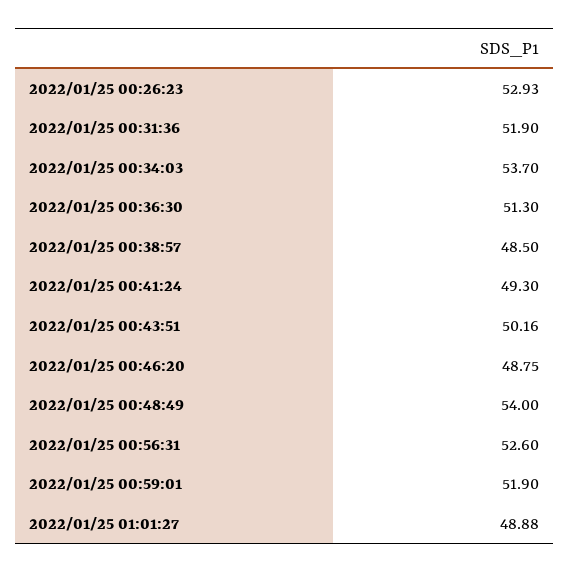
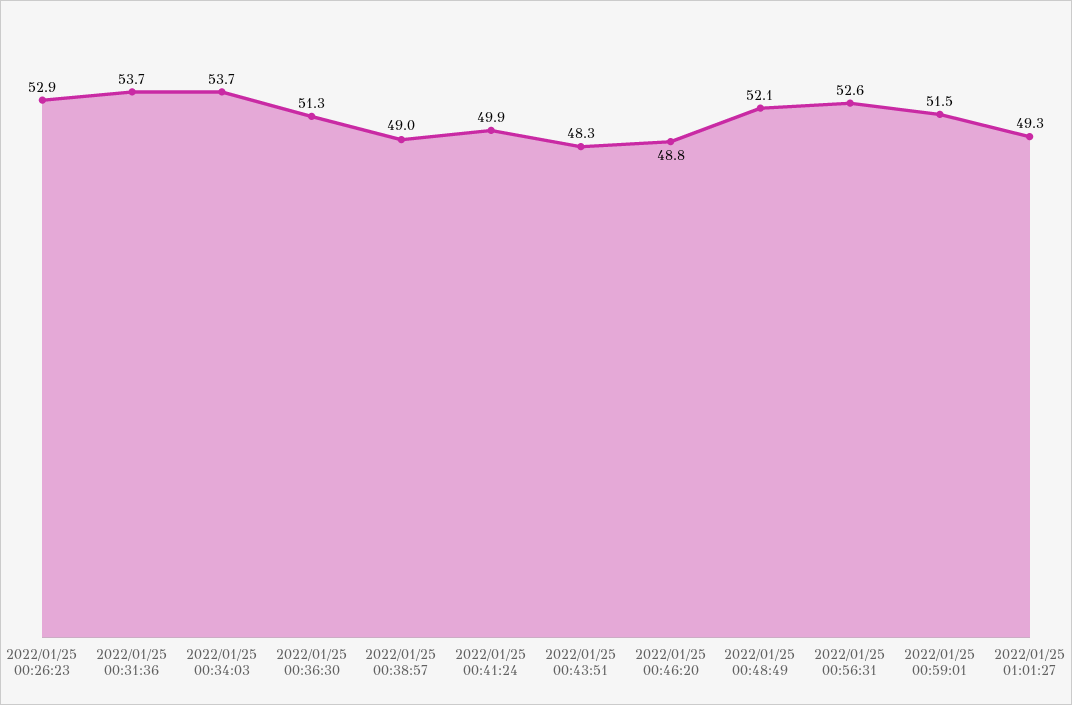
  {
    "2022/01/25 00:26:23": 52.93,
-   "2022/01/25 00:31:36": 51.9,
+   "2022/01/25 00:31:36": 53.7,
    "2022/01/25 00:34:03": 53.7,
    "2022/01/25 00:36:30": 51.3,
-   "2022/01/25 00:38:57": 48.5,
+   "2022/01/25 00:38:57": 49,
-   "2022/01/25 00:41:24": 49.3,
+   "2022/01/25 00:41:24": 49.9,
-   "2022/01/25 00:43:51": 50.16,
+   "2022/01/25 00:43:51": 48.3,
    "2022/01/25 00:46:20": 48.75,
-   "2022/01/25 00:48:49": 54,
+   "2022/01/25 00:48:49": 52.1,
    "2022/01/25 00:56:31": 52.6,
-   "2022/01/25 00:59:01": 51.9,
+   "2022/01/25 00:59:01": 51.5,
-   "2022/01/25 01:01:27": 48.88
+   "2022/01/25 01:01:27": 49.3
  }

